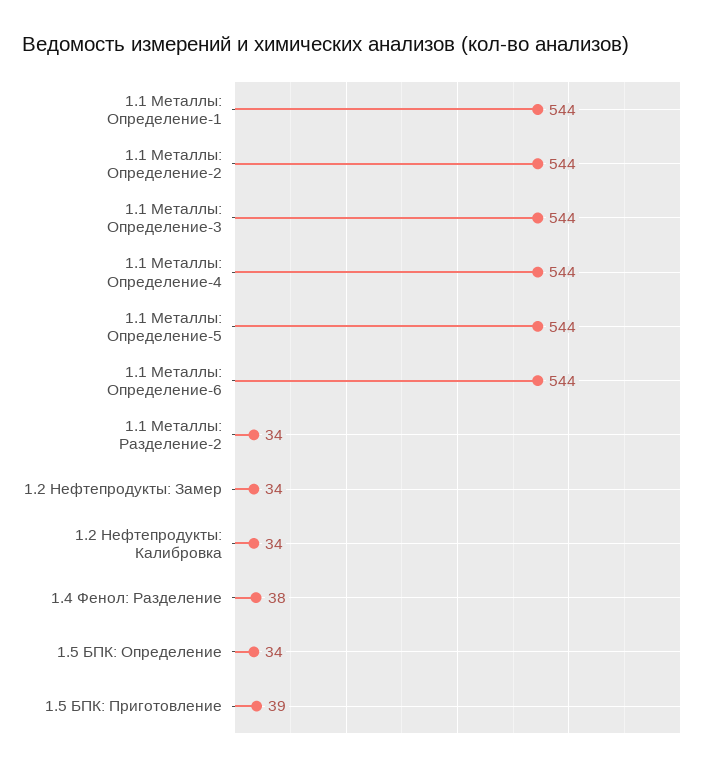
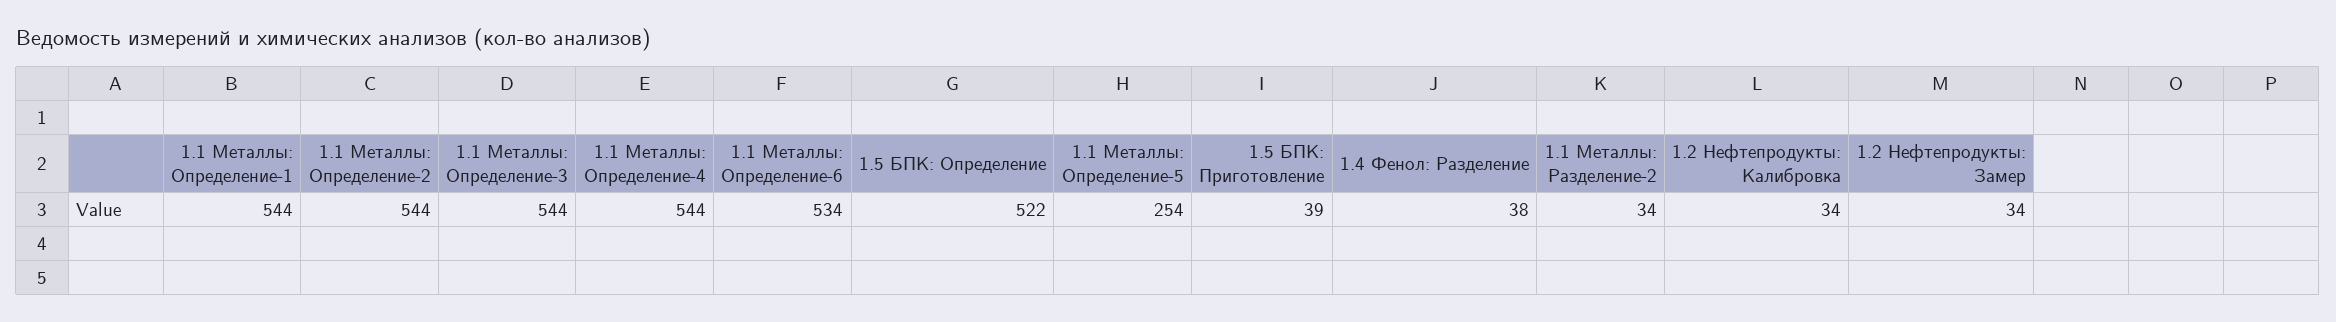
  {
    "1.1 Металлы: Определение-1": 544,
    "1.1 Металлы: Определение-2": 544,
    "1.1 Металлы: Определение-3": 544,
    "1.1 Металлы: Определение-4": 544,
-   "1.1 Металлы: Определение-5": 544,
+   "1.1 Металлы: Определение-5": 254,
-   "1.1 Металлы: Определение-6": 544,
+   "1.1 Металлы: Определение-6": 534,
    "1.1 Металлы: Разделение-2": 34,
    "1.2 Нефтепродукты: Замер": 34,
    "1.2 Нефтепродукты: Калибровка": 34,
    "1.4 Фенол: Разделение": 38,
-   "1.5 БПК: Определение": 34,
+   "1.5 БПК: Определение": 522,
    "1.5 БПК: Приготовление": 39
  }

